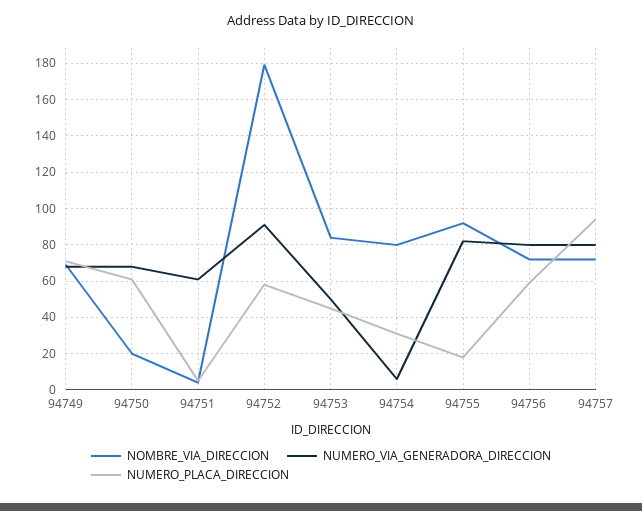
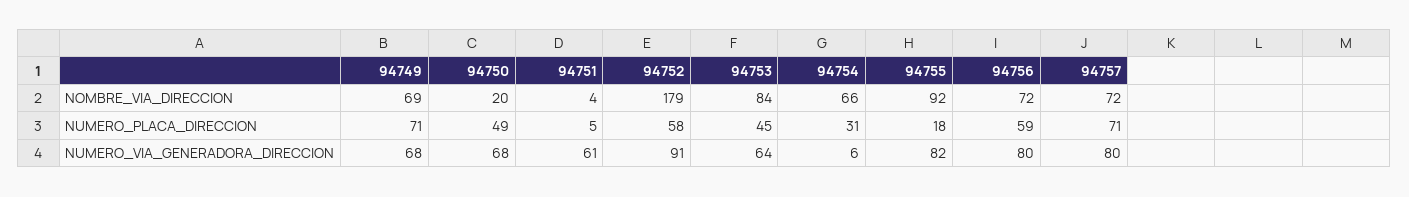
  {
    "NOMBRE_VIA_DIRECCION": {
      "94749": 69,
      "94750": 20,
      "94751": 4,
      "94752": 179,
      "94753": 84,
-     "94754": 80,
+     "94754": 66,
      "94755": 92,
      "94756": 72,
      "94757": 72
    },
    "NUMERO_VIA_GENERADORA_DIRECCION": {
      "94749": 68,
      "94750": 68,
      "94751": 61,
      "94752": 91,
-     "94753": 50,
+     "94753": 64,
      "94754": 6,
      "94755": 82,
      "94756": 80,
      "94757": 80
    },
    "NUMERO_PLACA_DIRECCION": {
      "94749": 71,
-     "94750": 60,
+     "94750": 49,
      "94751": 5,
      "94752": 58,
      "94753": 45,
      "94754": 31,
      "94755": 18,
      "94756": 59,
-     "94757": 95
+     "94757": 71
    }
  }

